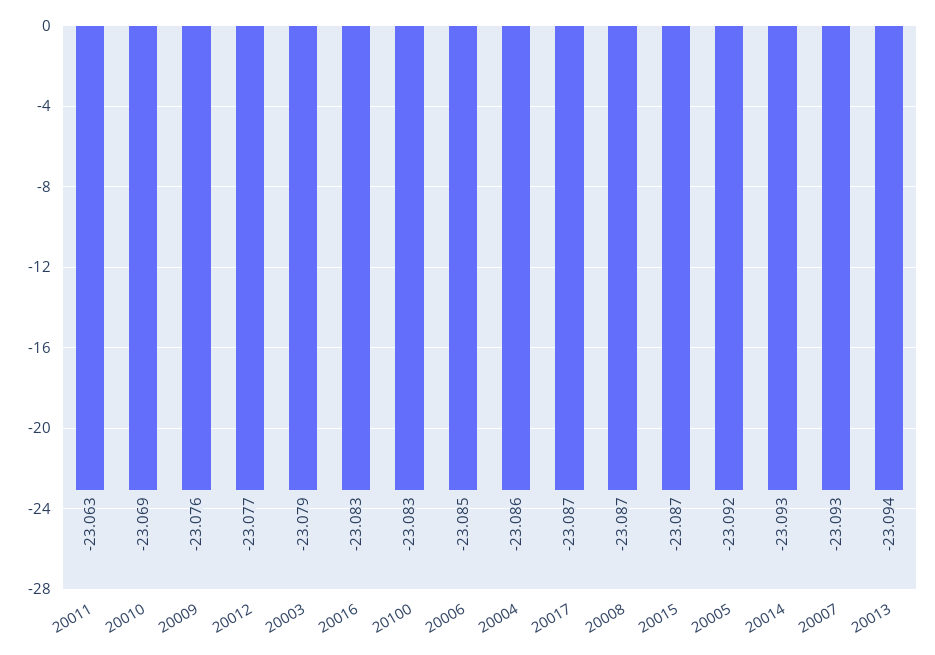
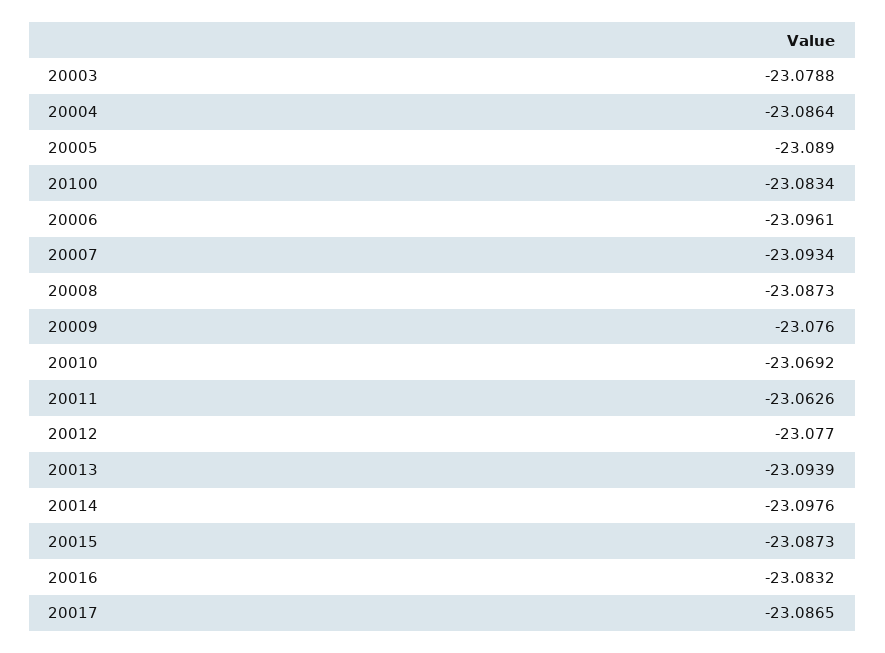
  {
    "20011": -23.0626,
    "20010": -23.0692,
    "20009": -23.076,
    "20012": -23.077,
    "20003": -23.0788,
    "20016": -23.0832,
    "20100": -23.0834,
-   "20006": -23.085,
+   "20006": -23.0961,
    "20004": -23.0864,
    "20017": -23.0865,
    "20008": -23.0873,
    "20015": -23.0873,
-   "20005": -23.092,
+   "20005": -23.089,
-   "20014": -23.093,
+   "20014": -23.0976,
    "20007": -23.0934,
    "20013": -23.0939
  }

